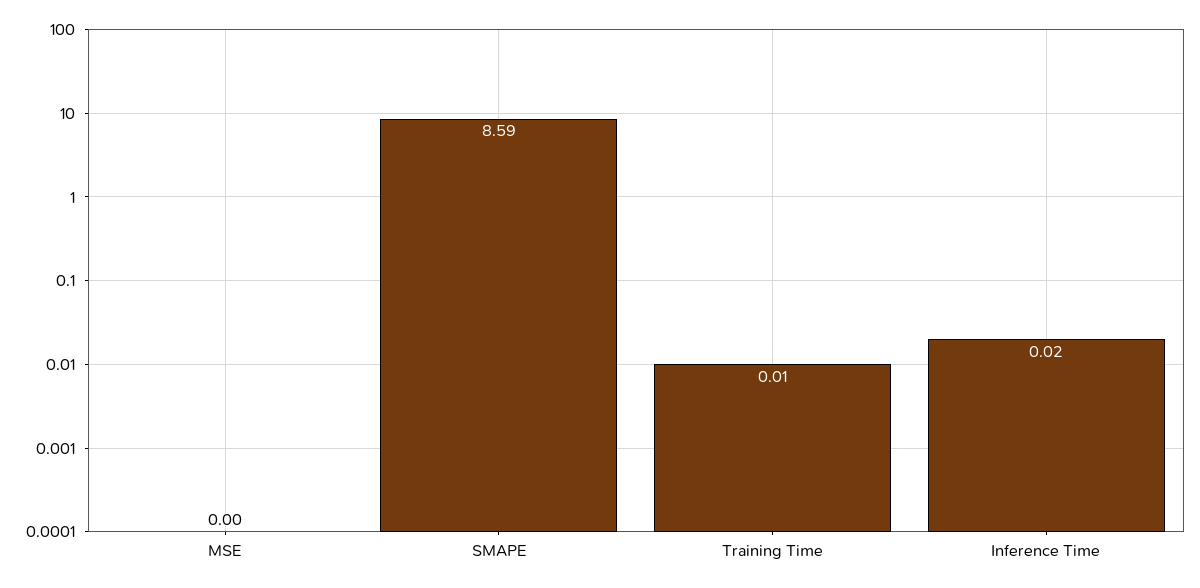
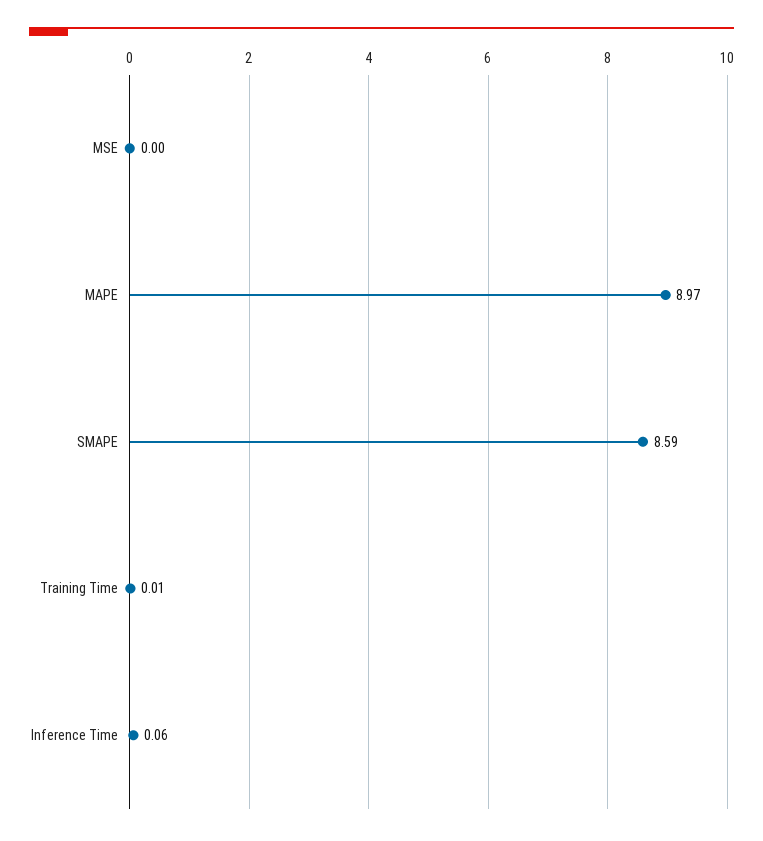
  {
    "MSE": 0,
    "SMAPE": 8.59,
    "Training Time": 0.01,
-   "Inference Time": 0.02
+   "Inference Time": 0.06,
+   "MAPE": 8.97
  }

